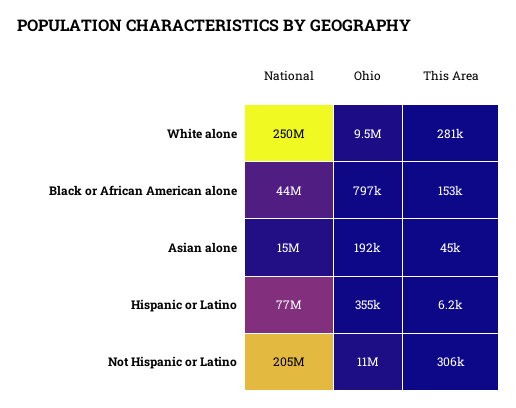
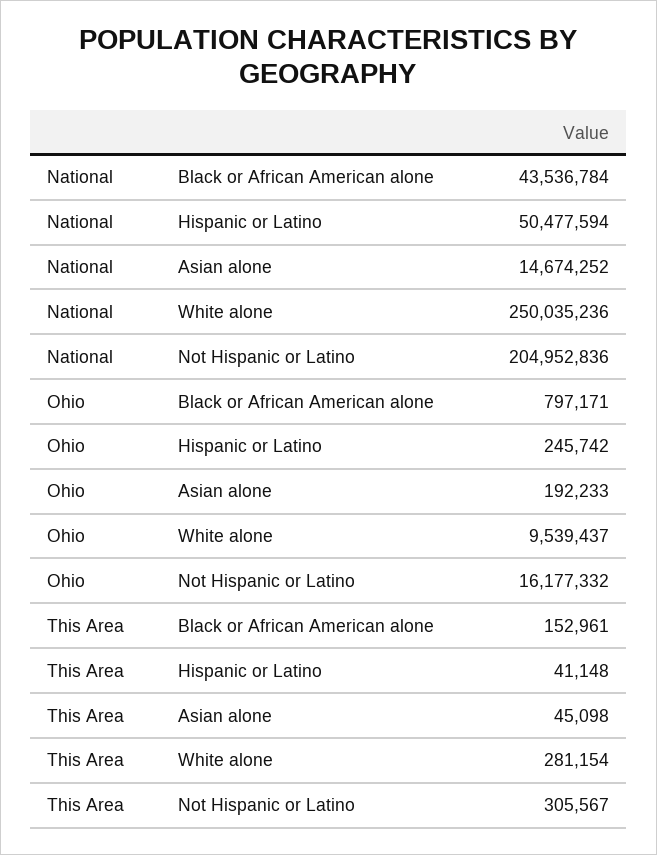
  {
    "National": {
      "White alone": 250035236,
      "Black or African American alone": 43536784,
      "Asian alone": 14674252,
-     "Hispanic or Latino": 77000000,
+     "Hispanic or Latino": 50477594,
      "Not Hispanic or Latino": 204952836
    },
    "Ohio": {
      "White alone": 9539437,
      "Black or African American alone": 797171,
      "Asian alone": 192233,
-     "Hispanic or Latino": 355000,
+     "Hispanic or Latino": 245742,
-     "Not Hispanic or Latino": 11000000
+     "Not Hispanic or Latino": 16177332
    },
    "This Area": {
      "White alone": 281154,
      "Black or African American alone": 152961,
      "Asian alone": 45098,
-     "Hispanic or Latino": 6200,
+     "Hispanic or Latino": 41148,
      "Not Hispanic or Latino": 305567
    }
  }

